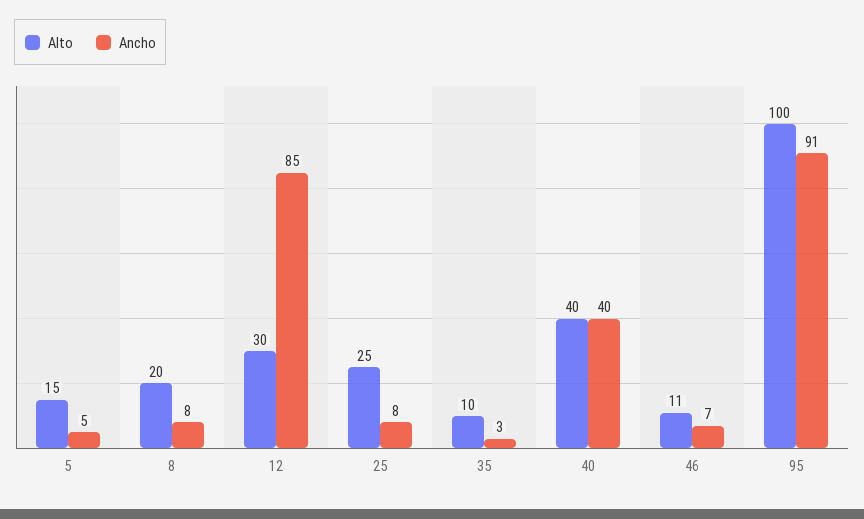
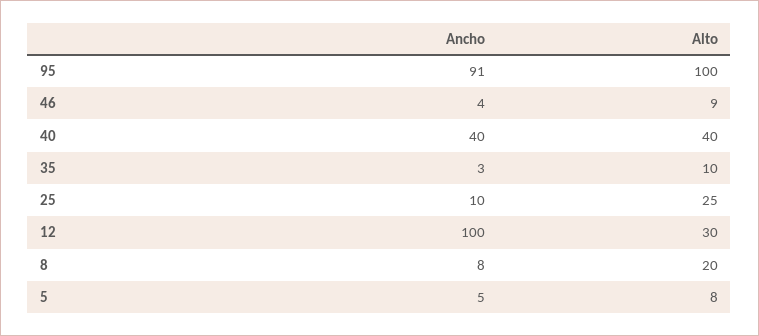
  {
    "Alto": {
-     "5": 15,
+     "5": 8,
      "8": 20,
      "12": 30,
      "25": 25,
      "35": 10,
      "40": 40,
-     "46": 11,
+     "46": 9,
      "95": 100
    },
    "Ancho": {
      "5": 5,
      "8": 8,
-     "12": 85,
+     "12": 100,
-     "25": 8,
+     "25": 10,
      "35": 3,
      "40": 40,
-     "46": 7,
+     "46": 4,
      "95": 91
    }
  }

